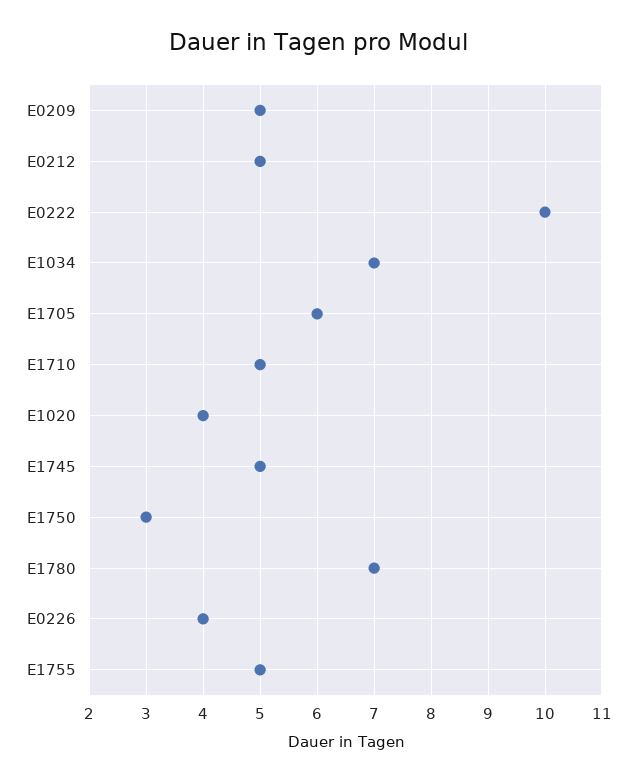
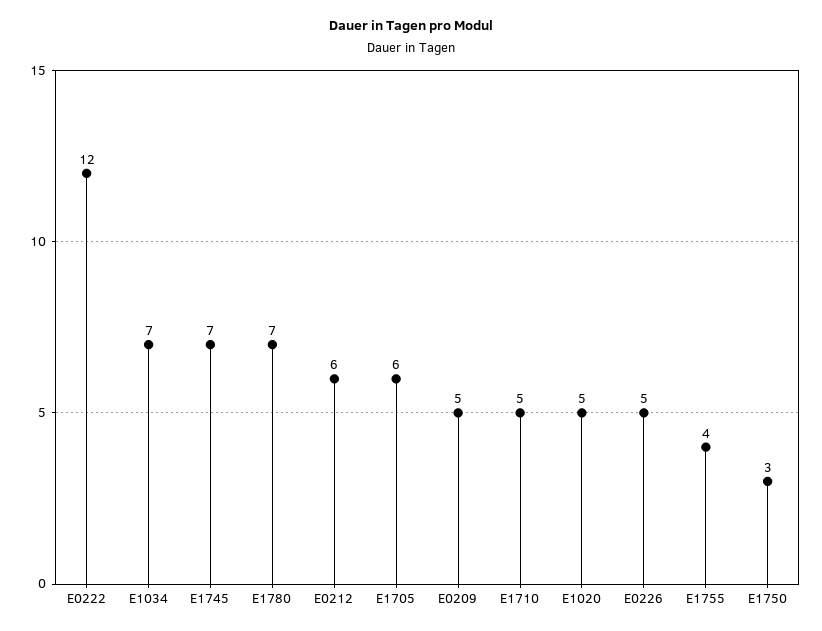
  {
    "E0209": 5,
-   "E0212": 5,
+   "E0212": 6,
-   "E0222": 10,
+   "E0222": 12,
    "E1034": 7,
    "E1705": 6,
    "E1710": 5,
-   "E1020": 4,
+   "E1020": 5,
-   "E1745": 5,
+   "E1745": 7,
    "E1750": 3,
    "E1780": 7,
-   "E0226": 4,
+   "E0226": 5,
-   "E1755": 5
+   "E1755": 4
  }

